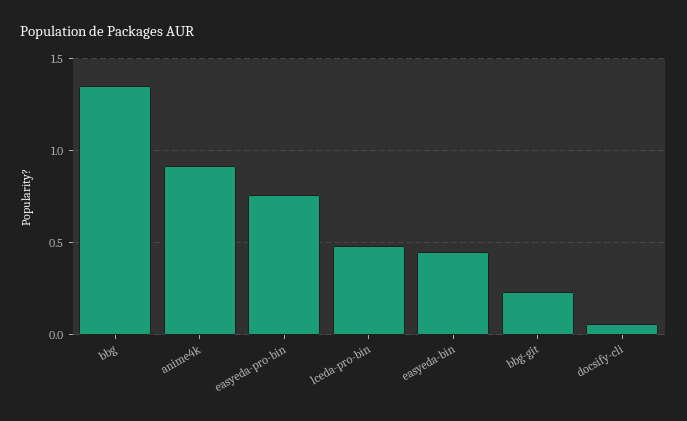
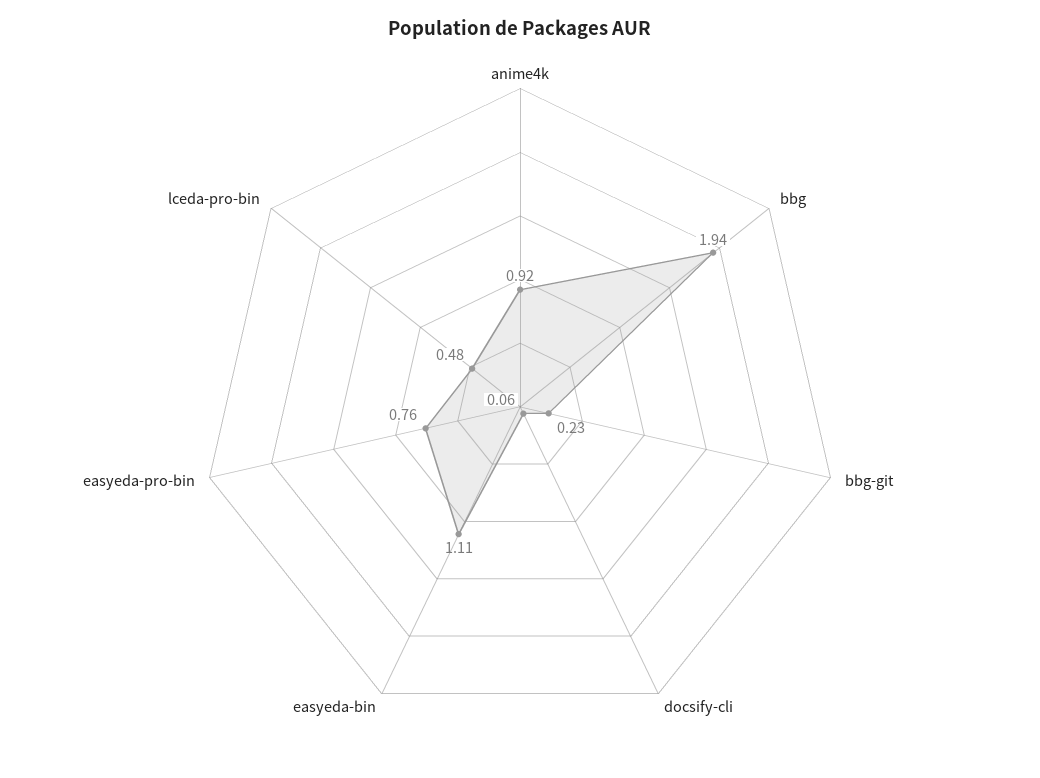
  {
-   "bbg": 1.35,
+   "bbg": 1.94,
    "anime4k": 0.92,
    "easyeda-pro-bin": 0.76,
    "lceda-pro-bin": 0.48,
-   "easyeda-bin": 0.45,
+   "easyeda-bin": 1.11,
    "bbg-git": 0.23,
    "docsify-cli": 0.06
  }

